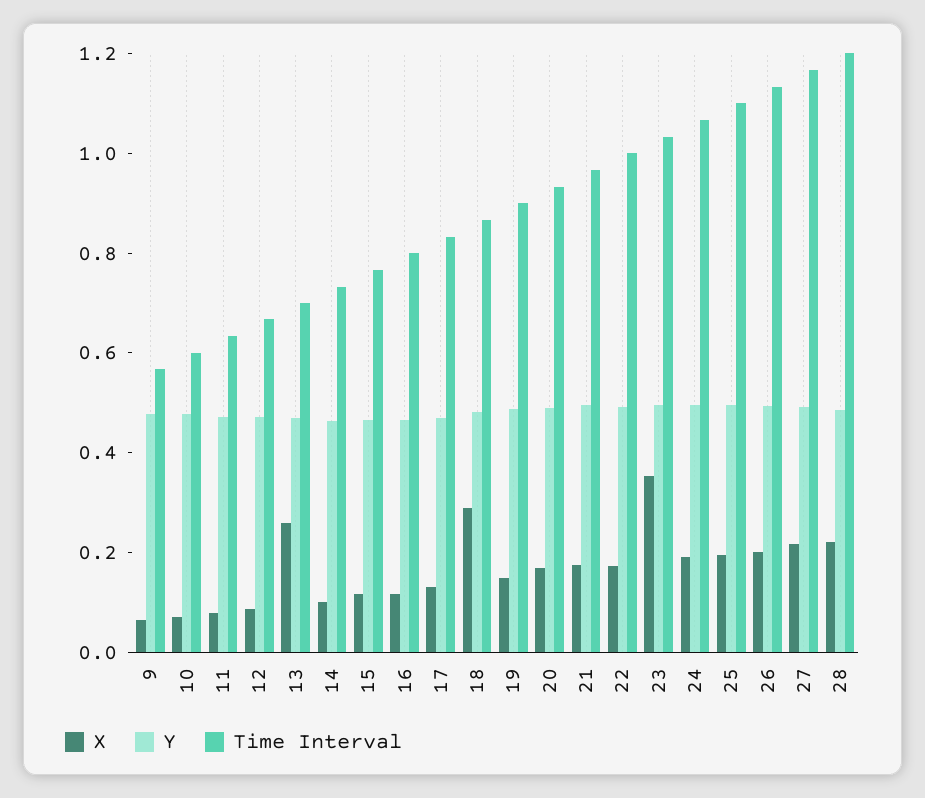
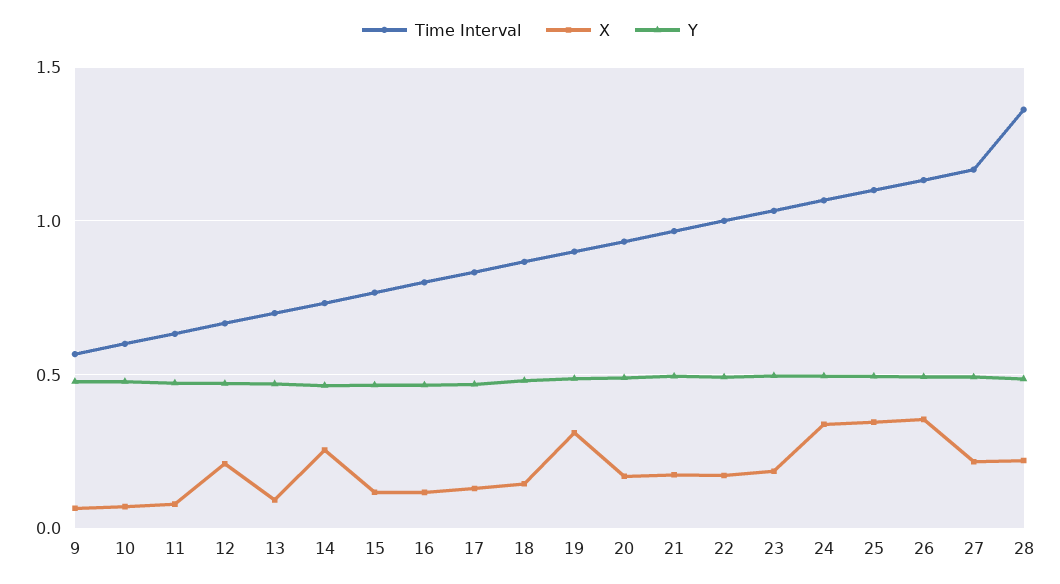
  {
    "X": {
      "9": 0.05,
      "10": 0.05,
      "11": 0.1,
-     "12": 0.1,
+     "12": 0.2,
-     "13": 0.25,
+     "13": 0.1,
-     "14": 0.1,
+     "14": 0.25,
      "15": 0.1,
      "16": 0.1,
      "17": 0.15,
-     "18": 0.3,
+     "18": 0.15,
-     "19": 0.15,
+     "19": 0.3,
      "20": 0.15,
      "21": 0.15,
      "22": 0.15,
-     "23": 0.35,
+     "23": 0.2,
-     "24": 0.2,
+     "24": 0.35,
-     "25": 0.2,
+     "25": 0.35,
-     "26": 0.2,
+     "26": 0.35,
      "27": 0.2,
      "28": 0.2
    },
    "Y": {
      "9": 0.5,
      "10": 0.5,
      "11": 0.45,
      "12": 0.45,
      "13": 0.45,
      "14": 0.45,
      "15": 0.45,
      "16": 0.45,
      "17": 0.45,
      "18": 0.5,
      "19": 0.5,
      "20": 0.5,
      "21": 0.5,
      "22": 0.5,
      "23": 0.5,
      "24": 0.5,
      "25": 0.5,
      "26": 0.5,
      "27": 0.5,
      "28": 0.5
    },
    "Time Interval": {
      "9": 0.55,
      "10": 0.6,
      "11": 0.65,
      "12": 0.65,
      "13": 0.7,
      "14": 0.75,
      "15": 0.75,
      "16": 0.8,
      "17": 0.85,
      "18": 0.85,
      "19": 0.9,
      "20": 0.95,
      "21": 0.95,
      "22": 1,
      "23": 1.05,
      "24": 1.05,
      "25": 1.1,
      "26": 1.15,
      "27": 1.15,
-     "28": 1.2
+     "28": 1.35
    }
  }

